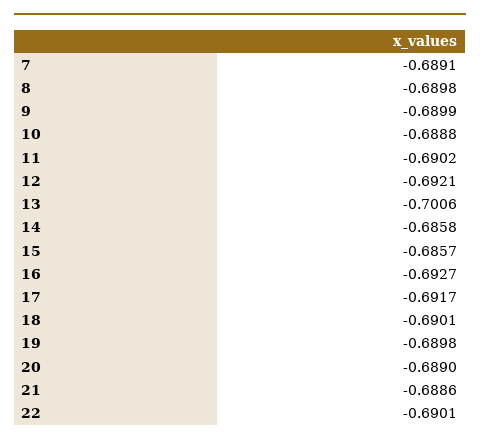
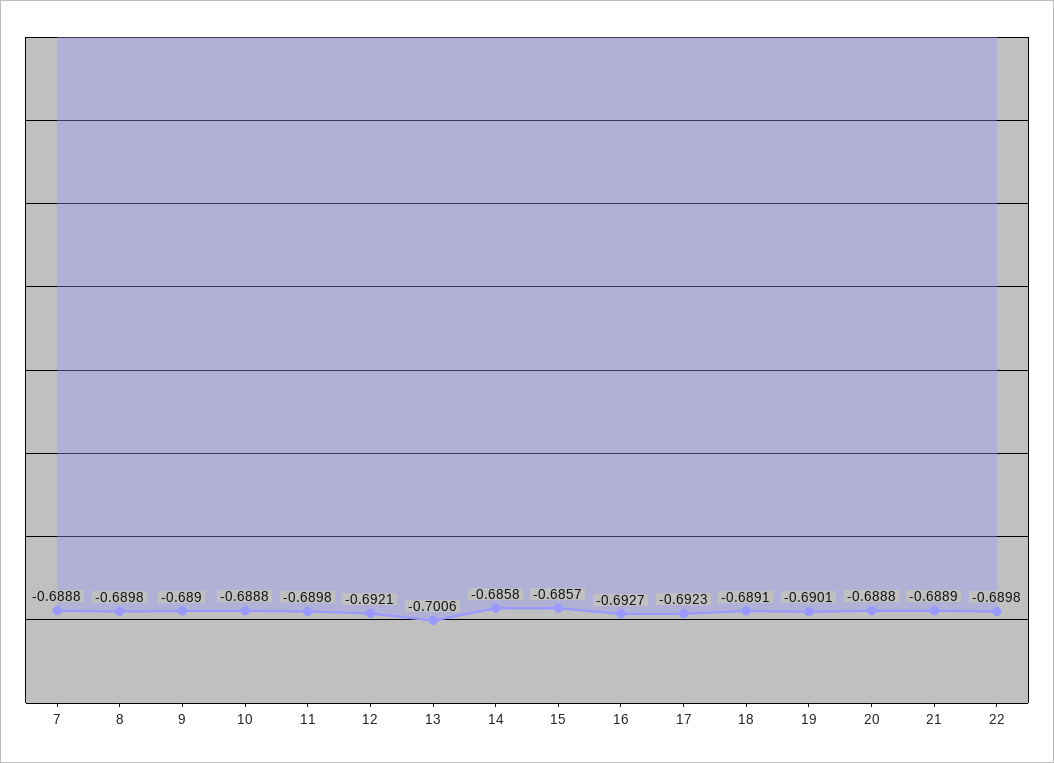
  {
-   "7": -0.6891,
+   "7": -0.6888,
    "8": -0.6898,
-   "9": -0.6899,
+   "9": -0.689,
    "10": -0.6888,
-   "11": -0.6902,
+   "11": -0.6898,
    "12": -0.6921,
    "13": -0.7006,
    "14": -0.6858,
    "15": -0.6857,
    "16": -0.6927,
-   "17": -0.6917,
+   "17": -0.6923,
-   "18": -0.6901,
+   "18": -0.6891,
-   "19": -0.6898,
+   "19": -0.6901,
-   "20": -0.689,
+   "20": -0.6888,
-   "21": -0.6886,
+   "21": -0.6889,
-   "22": -0.6901
+   "22": -0.6898
  }

